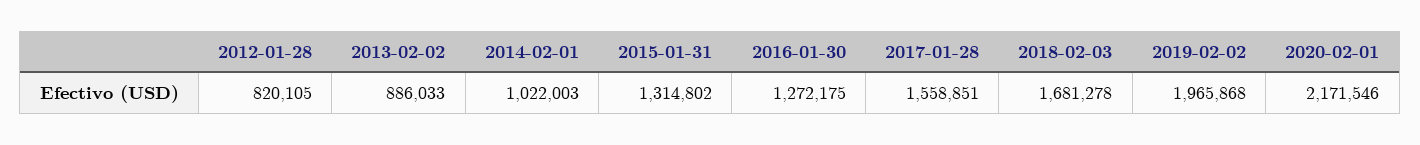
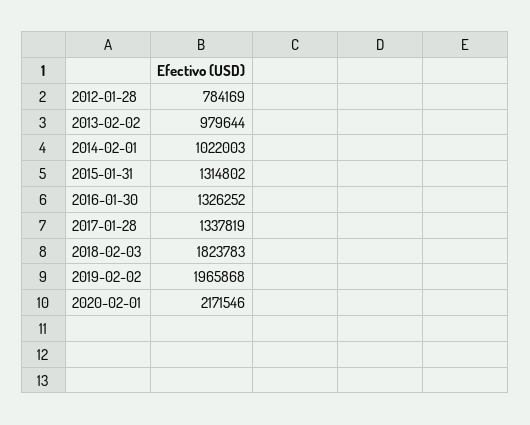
  {
-   "2012-01-28": 820105,
+   "2012-01-28": 784169,
-   "2013-02-02": 886033,
+   "2013-02-02": 979644,
    "2014-02-01": 1022003,
    "2015-01-31": 1314802,
-   "2016-01-30": 1272175,
+   "2016-01-30": 1326252,
-   "2017-01-28": 1558851,
+   "2017-01-28": 1337819,
-   "2018-02-03": 1681278,
+   "2018-02-03": 1823783,
    "2019-02-02": 1965868,
    "2020-02-01": 2171546
  }

